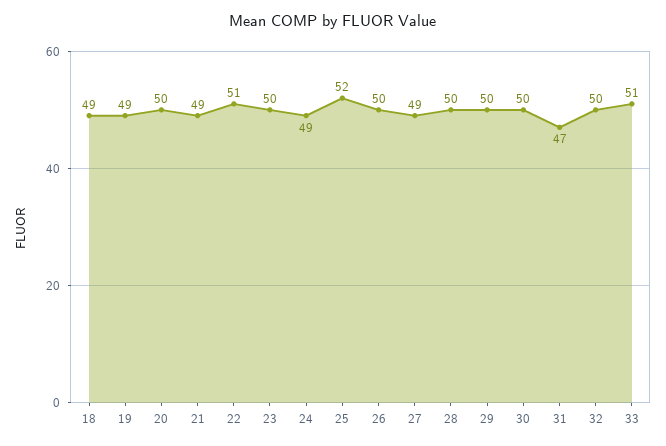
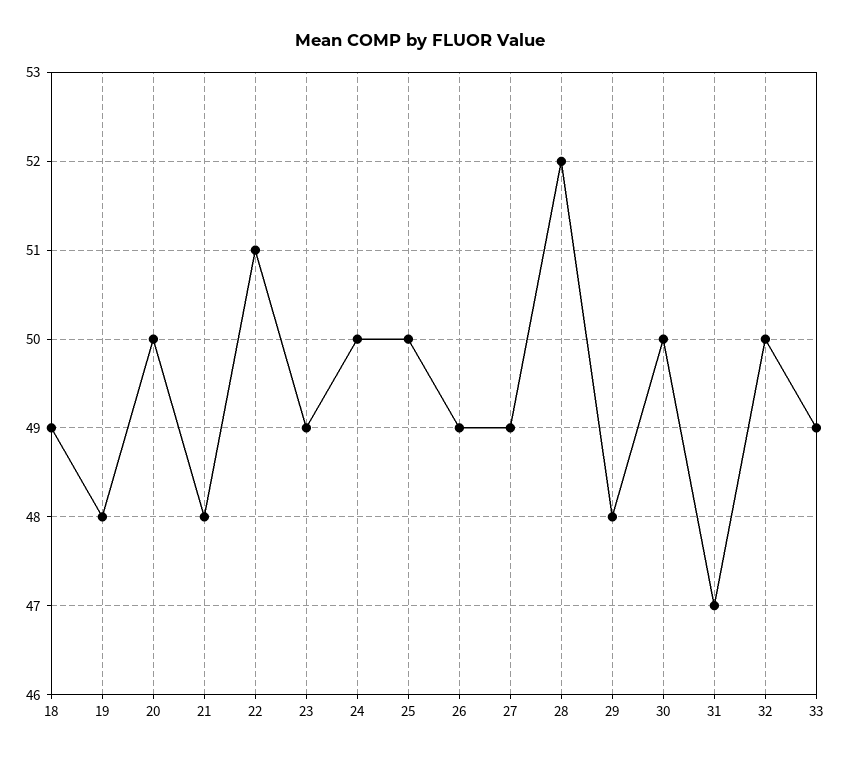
  {
    "18": 49,
-   "19": 49,
+   "19": 48,
    "20": 50,
-   "21": 49,
+   "21": 48,
    "22": 51,
-   "23": 50,
+   "23": 49,
-   "24": 49,
+   "24": 50,
-   "25": 52,
+   "25": 50,
-   "26": 50,
+   "26": 49,
    "27": 49,
-   "28": 50,
+   "28": 52,
-   "29": 50,
+   "29": 48,
    "30": 50,
    "31": 47,
    "32": 50,
-   "33": 51
+   "33": 49
  }

